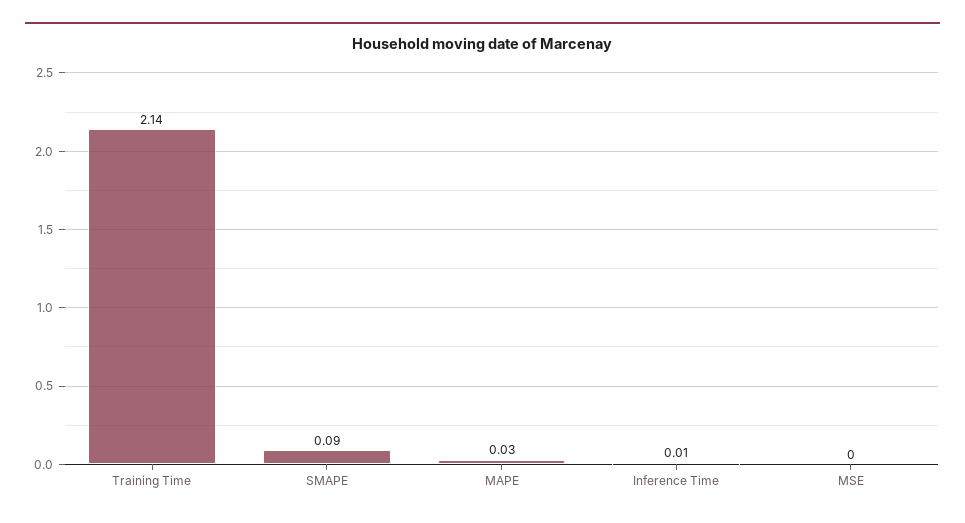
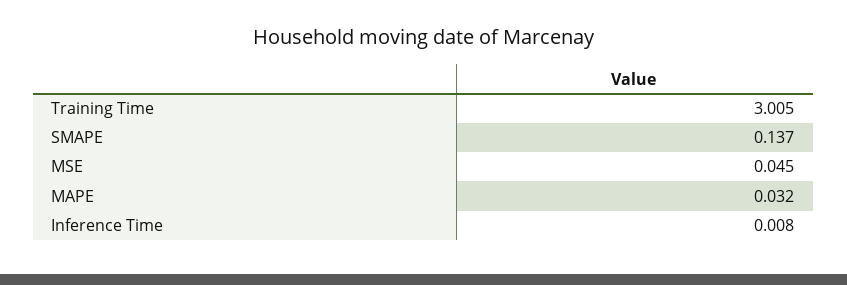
  {
-   "Training Time": 2.14,
+   "Training Time": 3.005,
-   "SMAPE": 0.09,
+   "SMAPE": 0.137,
    "MAPE": 0.032,
    "Inference Time": 0.008,
-   "MSE": 0
+   "MSE": 0.045
  }

